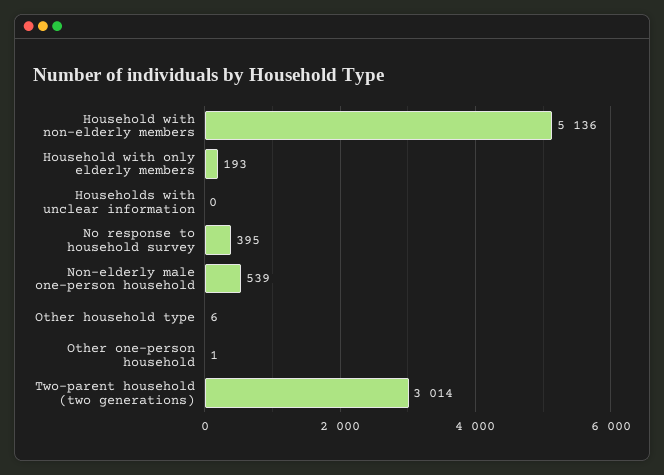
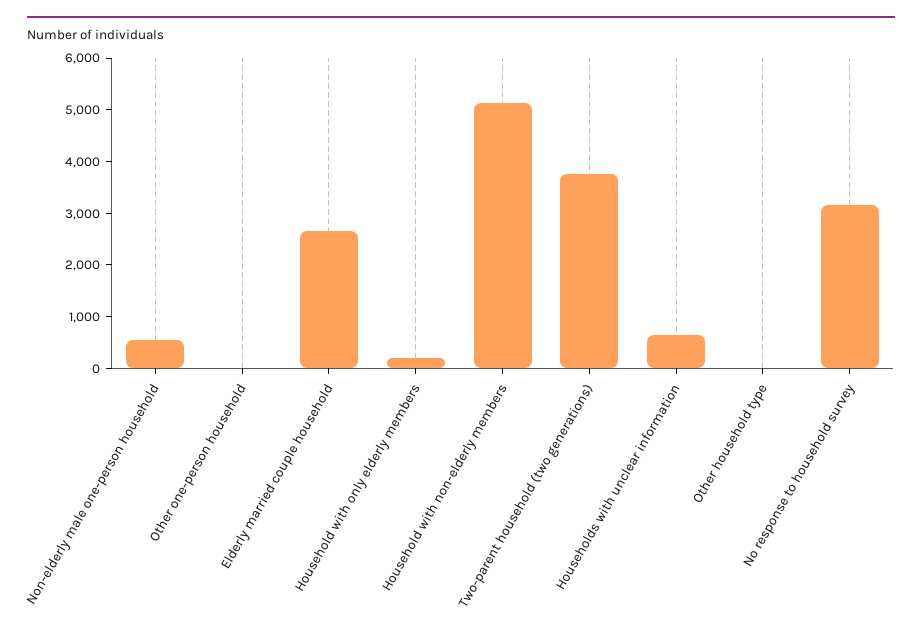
  {
    "Household with non-elderly members": 5136,
    "Household with only elderly members": 193,
-   "Households with unclear information": 0,
+   "Households with unclear information": 600,
-   "No response to household survey": 395,
+   "No response to household survey": 3200,
    "Non-elderly male one-person household": 539,
    "Other household type": 6,
    "Other one-person household": 1,
-   "Two-parent household (two generations)": 3014
+   "Two-parent household (two generations)": 3800,
+   "Elderly married couple household": 2600
  }

